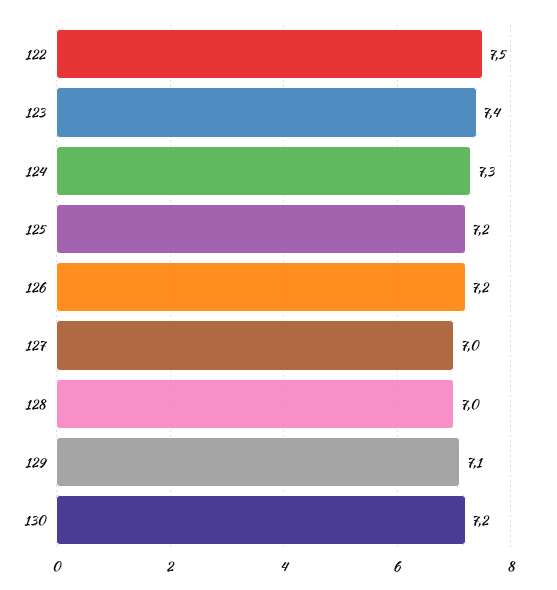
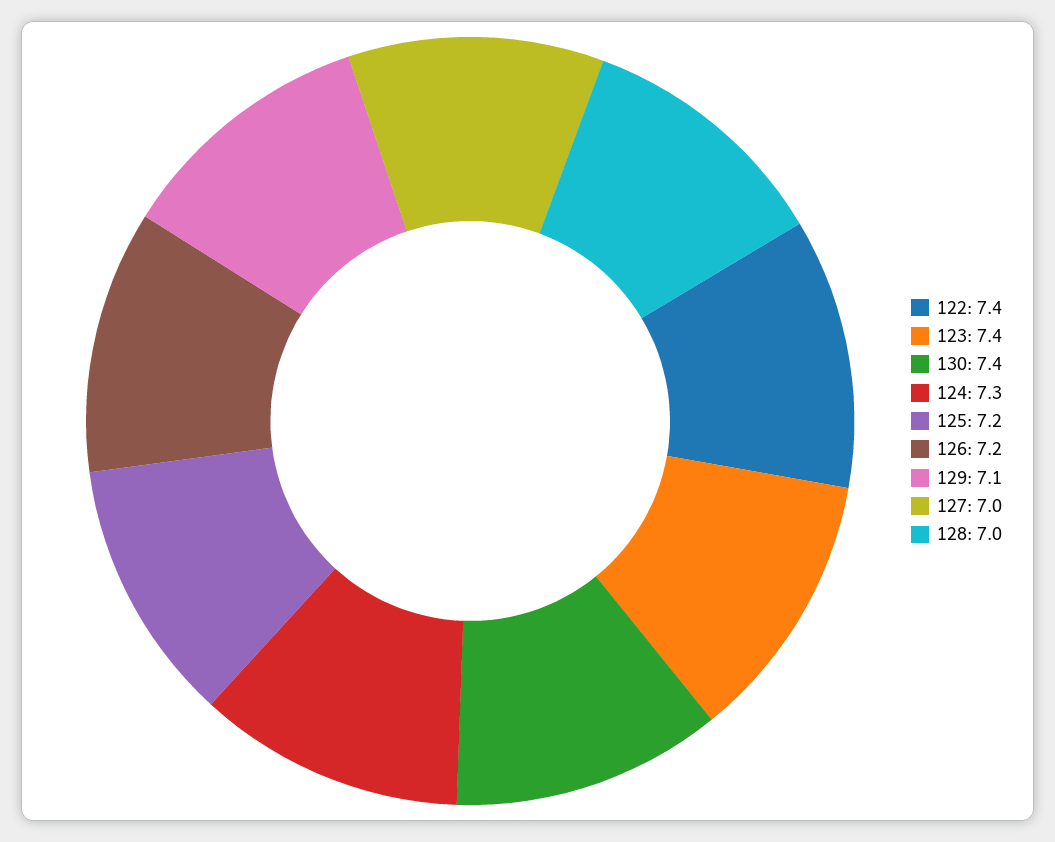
  {
-   "122": 7.5,
+   "122": 7.4,
    "123": 7.4,
    "124": 7.3,
    "125": 7.2,
    "126": 7.2,
    "127": 7,
    "128": 7,
    "129": 7.1,
-   "130": 7.2
+   "130": 7.4
  }

